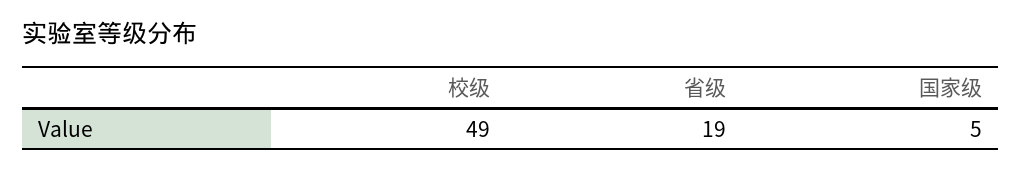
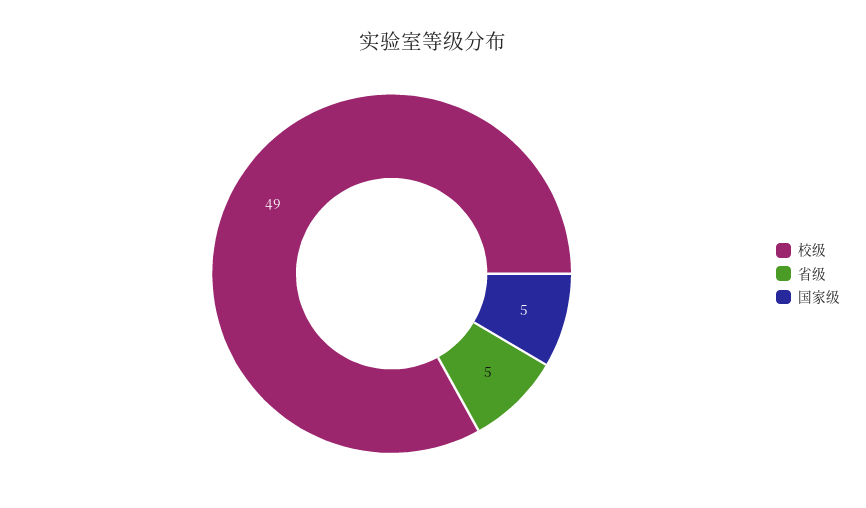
  {
    "校级": 49,
-   "省级": 19,
+   "省级": 5,
    "国家级": 5
  }

